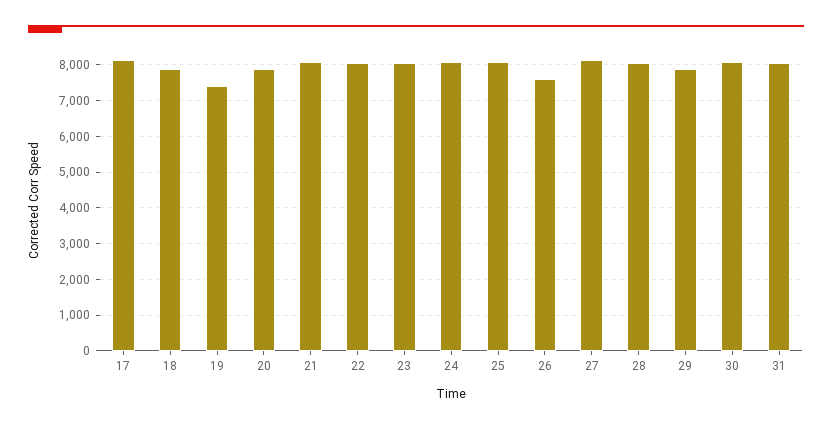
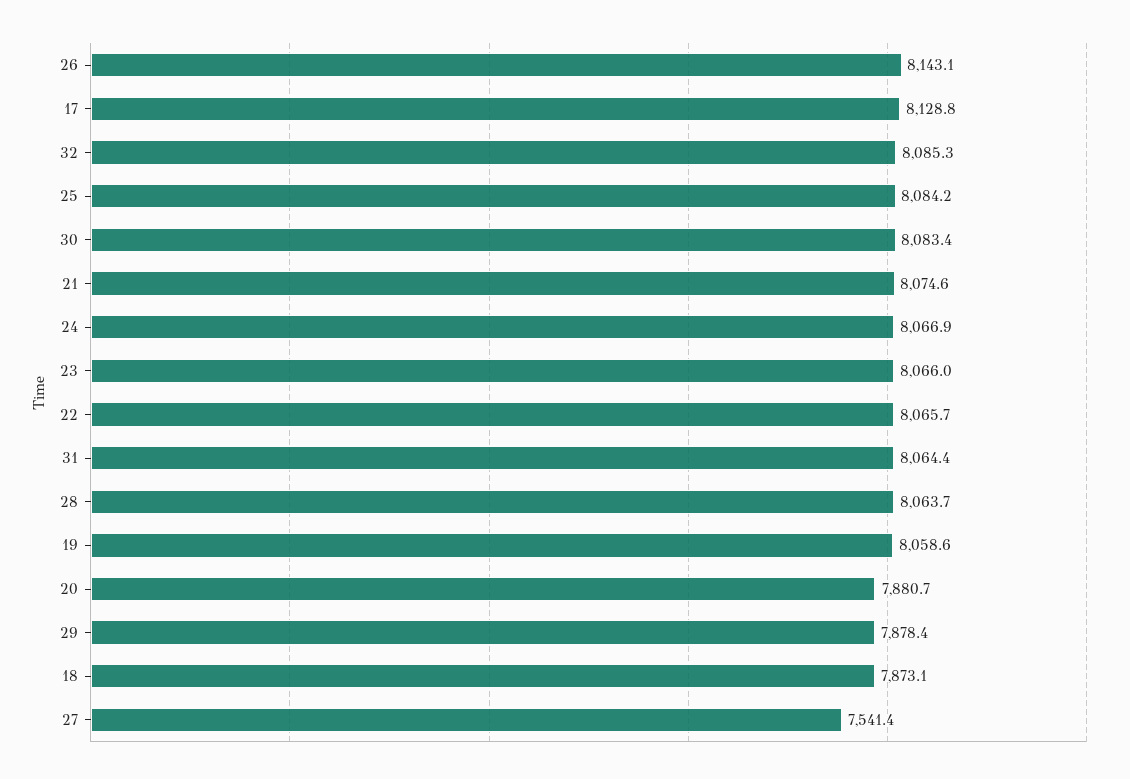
  {
    "17": 8128.8,
    "18": 7873.1,
-   "19": 7400,
+   "19": 8058.6,
    "20": 7880.7,
    "21": 8074.6,
    "22": 8065.7,
    "23": 8066,
    "24": 8066.9,
    "25": 8084.2,
-   "26": 7600,
+   "26": 8143.1,
-   "27": 8200,
+   "27": 7541.4,
    "28": 8063.7,
    "29": 7878.4,
    "30": 8083.4,
-   "31": 8064.4
+   "31": 8064.4,
+   "32": 8085.3
  }

